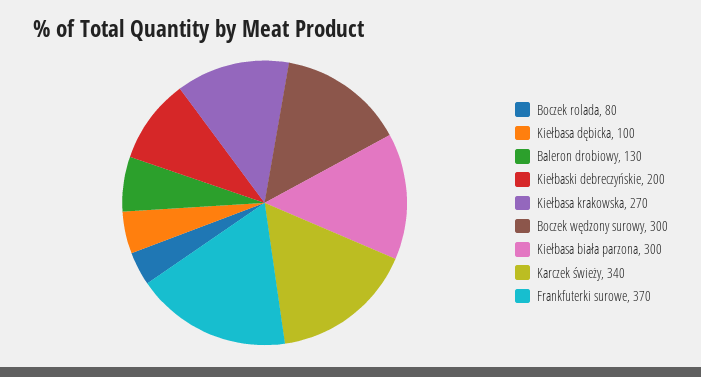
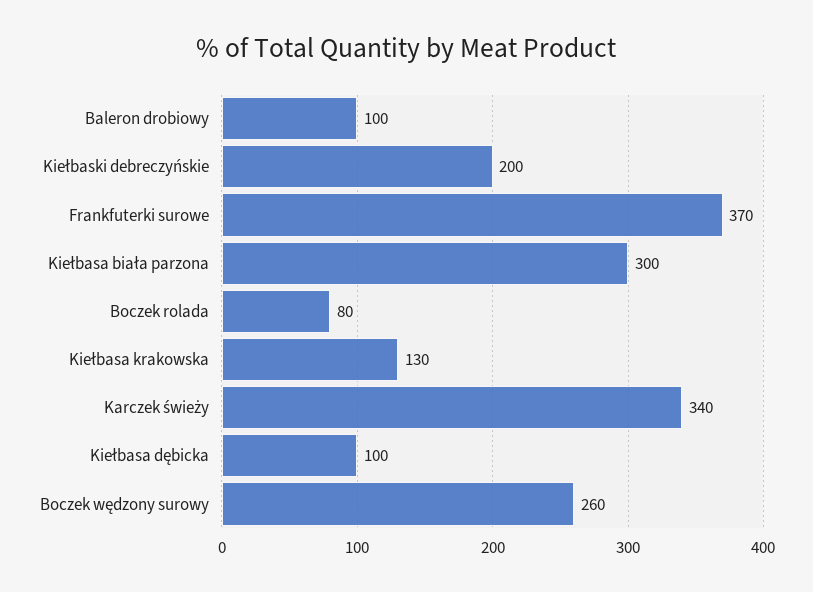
  {
    "Boczek rolada": 80,
    "Kiełbasa dębicka": 100,
-   "Baleron drobiowy": 130,
+   "Baleron drobiowy": 100,
    "Kiełbaski debreczyńskie": 200,
-   "Kiełbasa krakowska": 270,
+   "Kiełbasa krakowska": 130,
-   "Boczek wędzony surowy": 300,
+   "Boczek wędzony surowy": 260,
    "Kiełbasa biała parzona": 300,
    "Karczek świeży": 340,
    "Frankfuterki surowe": 370
  }

